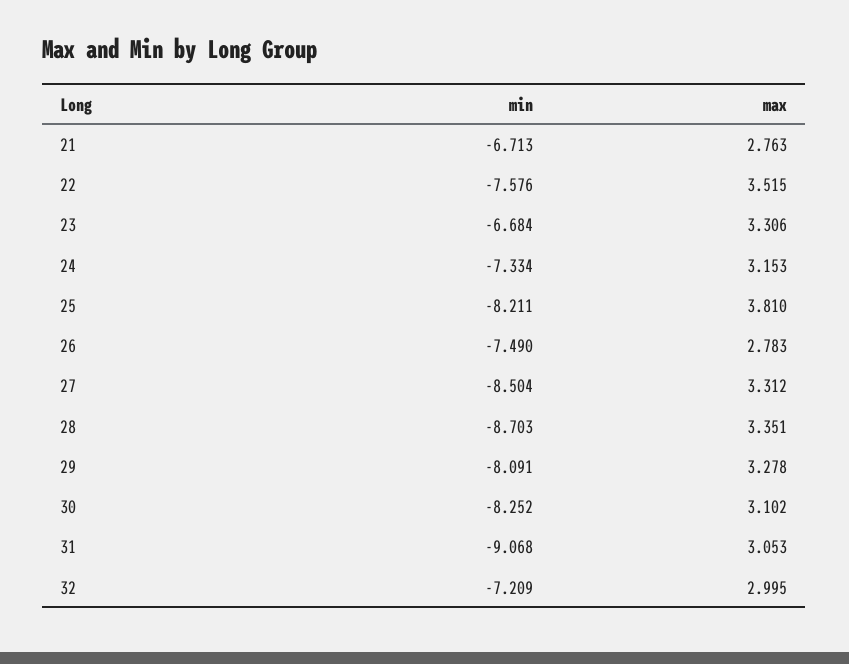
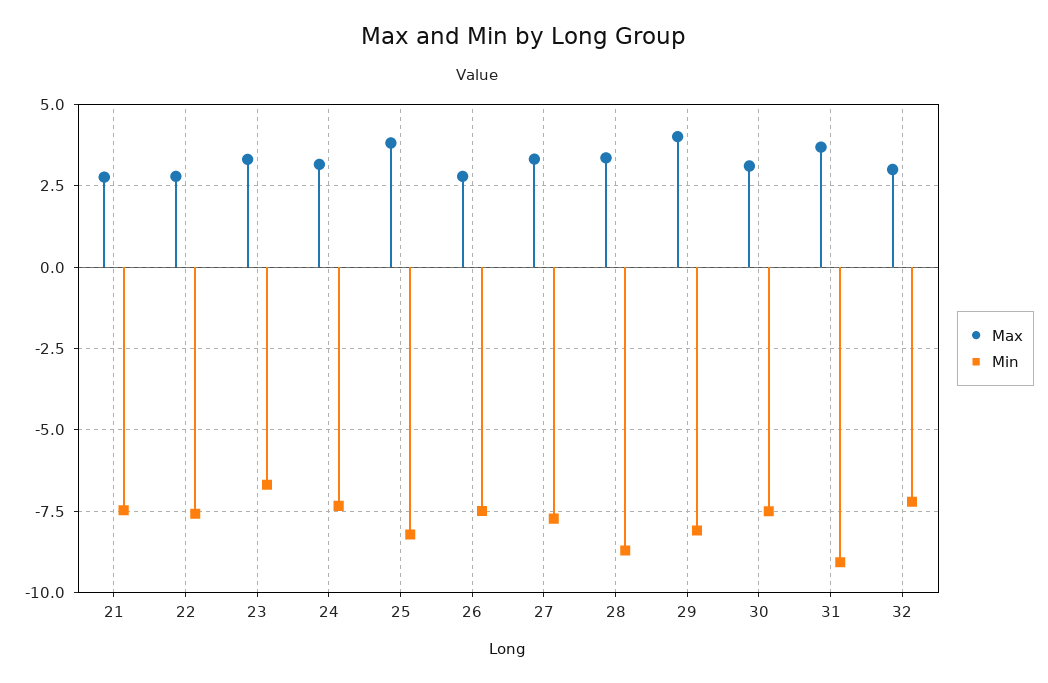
  {
    "min": {
-     "21": -6.713,
+     "21": -7.5,
      "22": -7.576,
      "23": -6.684,
      "24": -7.334,
      "25": -8.211,
      "26": -7.49,
-     "27": -8.504,
+     "27": -7.75,
      "28": -8.703,
      "29": -8.091,
-     "30": -8.252,
+     "30": -7.5,
      "31": -9.068,
      "32": -7.209
    },
    "max": {
      "21": 2.763,
-     "22": 3.515,
+     "22": 2.75,
      "23": 3.306,
      "24": 3.153,
      "25": 3.81,
      "26": 2.783,
      "27": 3.312,
      "28": 3.351,
-     "29": 3.278,
+     "29": 4,
      "30": 3.102,
-     "31": 3.053,
+     "31": 3.75,
      "32": 2.995
    }
  }

